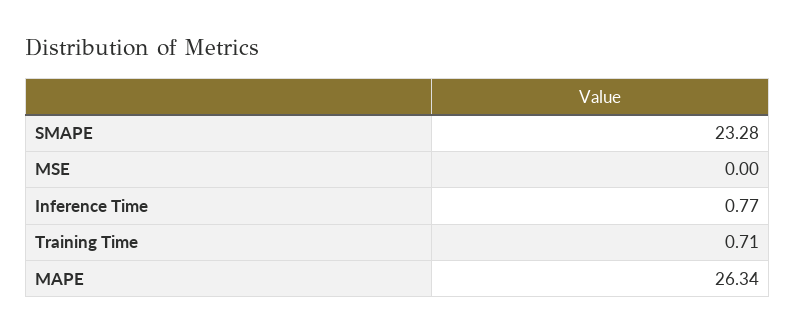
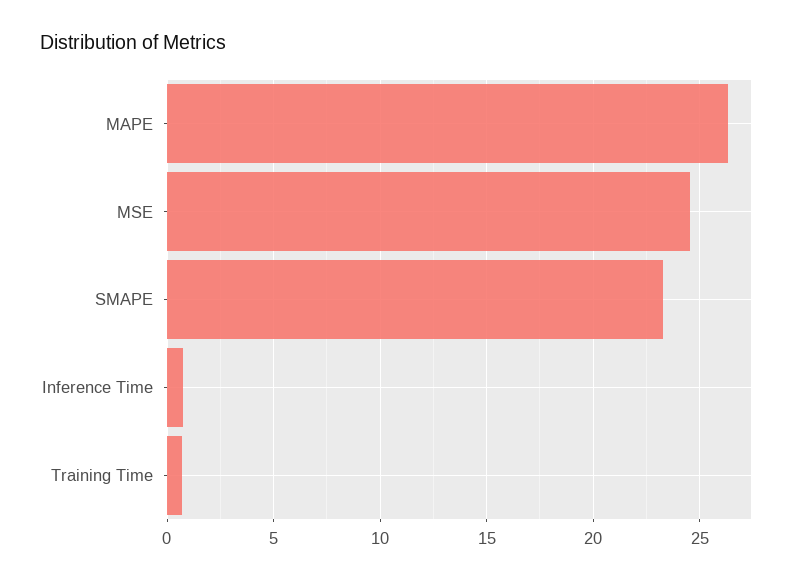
  {
    "SMAPE": 23.28,
-   "MSE": 0,
+   "MSE": 24.5,
    "Inference Time": 0.77,
    "Training Time": 0.71,
    "MAPE": 26.34
  }

